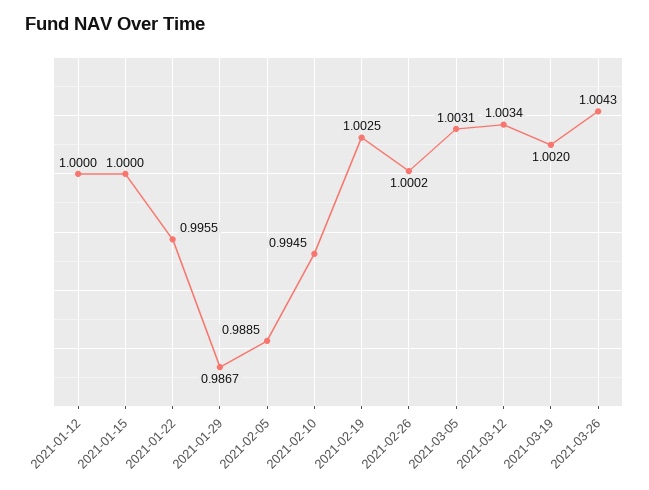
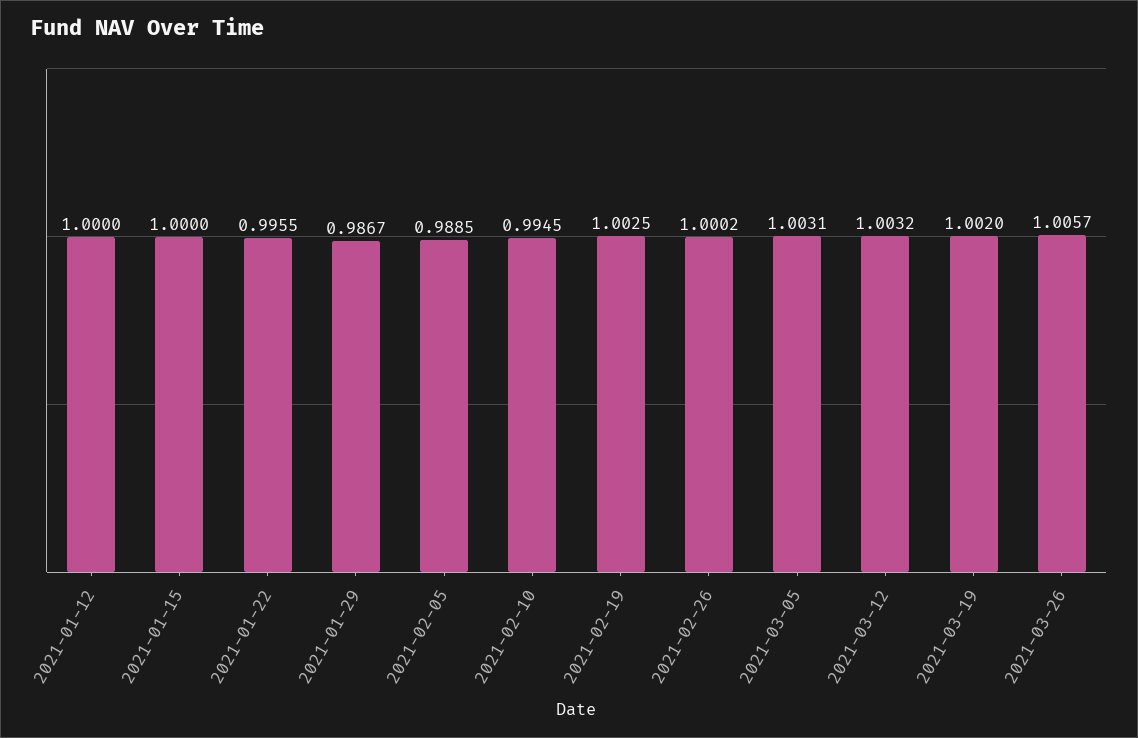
  {
    "2021-01-12": 1,
    "2021-01-15": 1,
    "2021-01-22": 0.9955,
    "2021-01-29": 0.9867,
    "2021-02-05": 0.9885,
    "2021-02-10": 0.9945,
    "2021-02-19": 1.0025,
    "2021-02-26": 1.0002,
    "2021-03-05": 1.0031,
-   "2021-03-12": 1.0034,
+   "2021-03-12": 1.0032,
    "2021-03-19": 1.002,
-   "2021-03-26": 1.0043
+   "2021-03-26": 1.0057
  }

